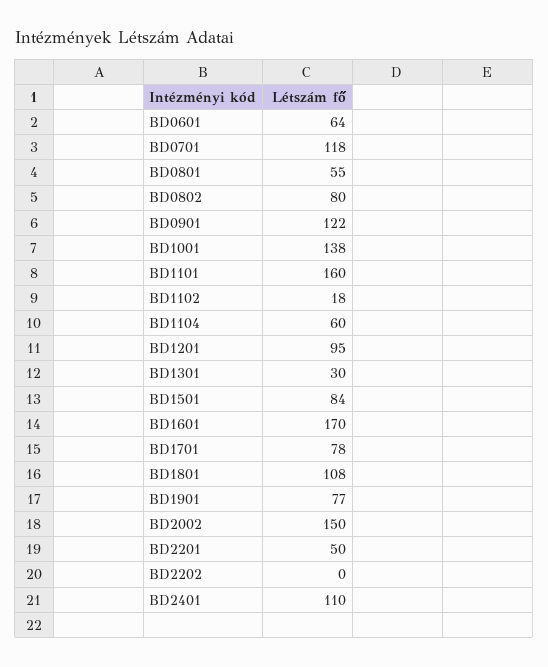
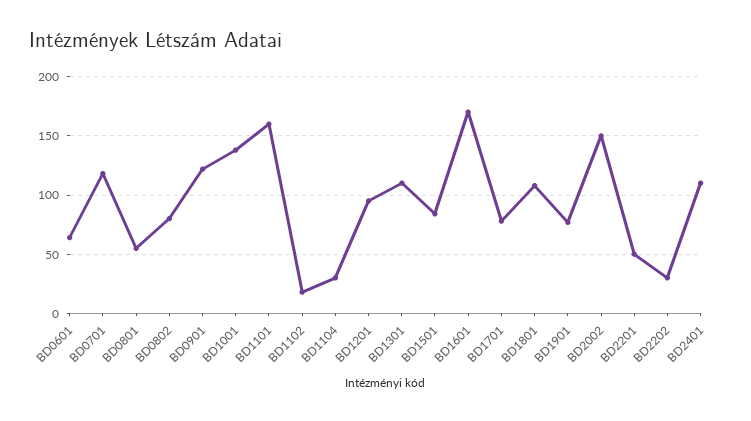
  {
    "BD0601": 64,
    "BD0701": 118,
    "BD0801": 55,
    "BD0802": 80,
    "BD0901": 122,
    "BD1001": 138,
    "BD1101": 160,
    "BD1102": 18,
-   "BD1104": 60,
+   "BD1104": 30,
    "BD1201": 95,
-   "BD1301": 30,
+   "BD1301": 110,
    "BD1501": 84,
    "BD1601": 170,
    "BD1701": 78,
    "BD1801": 108,
    "BD1901": 77,
    "BD2002": 150,
    "BD2201": 50,
-   "BD2202": 0,
+   "BD2202": 30,
    "BD2401": 110
  }

